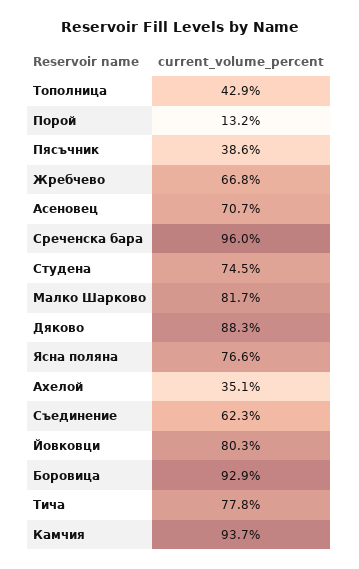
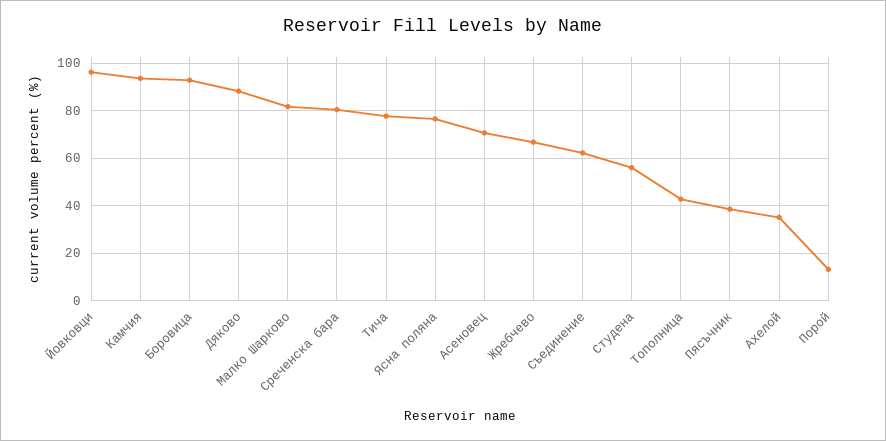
  {
    "Тополница": 42.9,
    "Порой": 13.2,
    "Пясъчник": 38.6,
    "Жребчево": 66.8,
    "Асеновец": 70.7,
-   "Среченска бара": 96,
+   "Среченска бара": 80,
-   "Студена": 74.5,
+   "Студена": 55,
    "Малко Шарково": 81.7,
    "Дяково": 88.3,
    "Ясна поляна": 76.6,
    "Ахелой": 35.1,
    "Съединение": 62.3,
-   "Йовковци": 80.3,
+   "Йовковци": 95,
    "Боровица": 92.9,
    "Тича": 77.8,
    "Камчия": 93.7
  }

